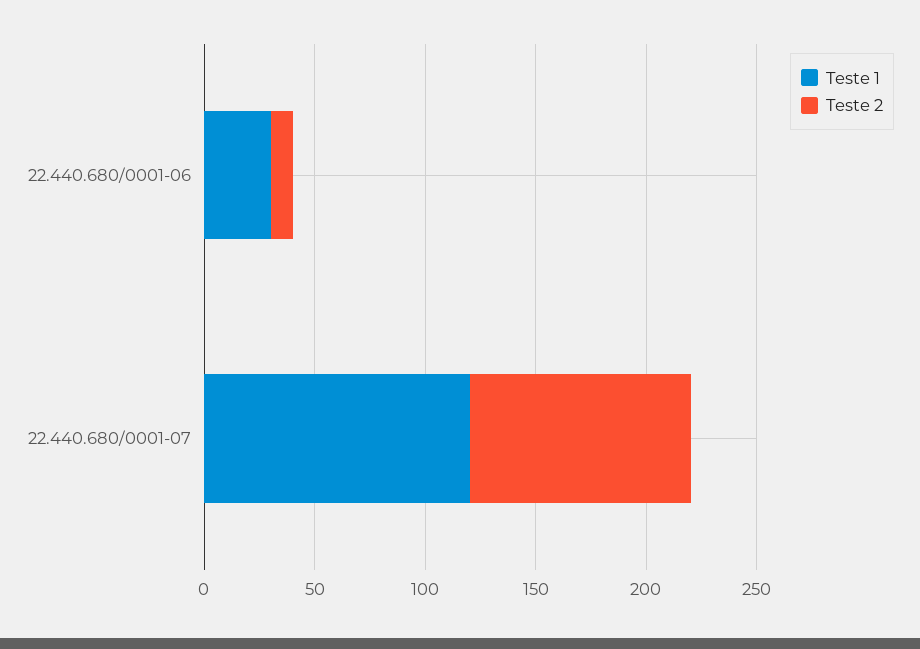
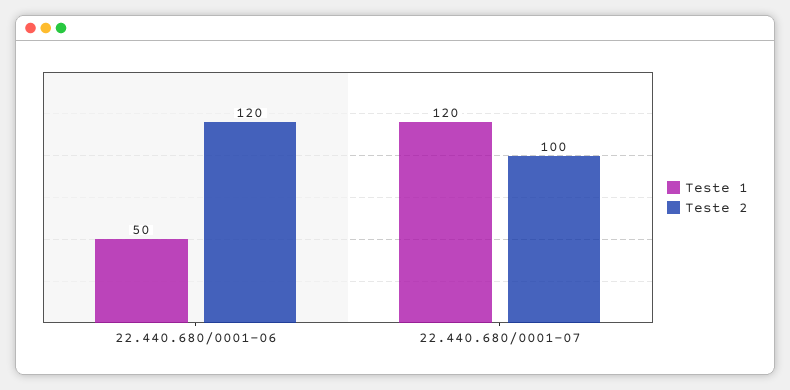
  {
    "Teste 1": {
-     "22.440.680/0001-06": 30,
+     "22.440.680/0001-06": 50,
      "22.440.680/0001-07": 120
    },
    "Teste 2": {
-     "22.440.680/0001-06": 10,
+     "22.440.680/0001-06": 120,
      "22.440.680/0001-07": 100
    }
  }

